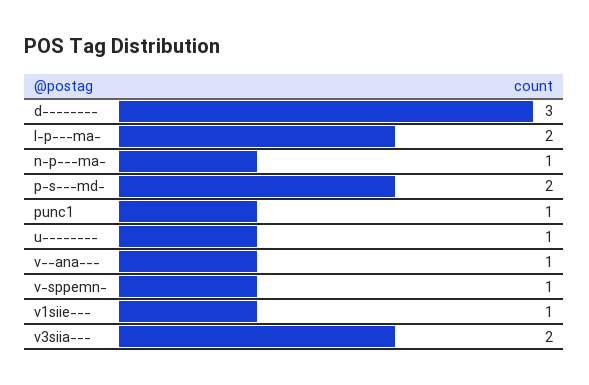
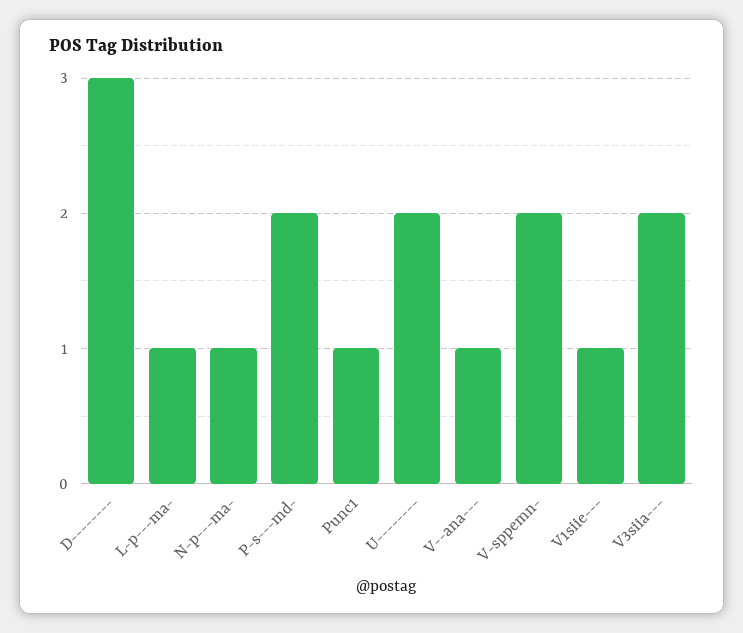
  {
    "d--------": 3,
-   "l-p---ma-": 2,
+   "l-p---ma-": 1,
    "n-p---ma-": 1,
    "p-s---md-": 2,
    "punc1": 1,
-   "u--------": 1,
+   "u--------": 2,
    "v--ana---": 1,
-   "v-sppemn-": 1,
+   "v-sppemn-": 2,
    "v1siie---": 1,
    "v3siia---": 2
  }

